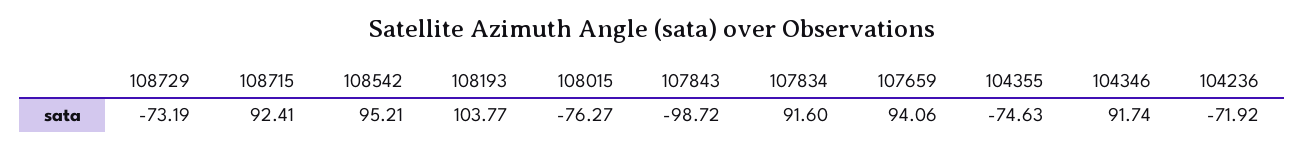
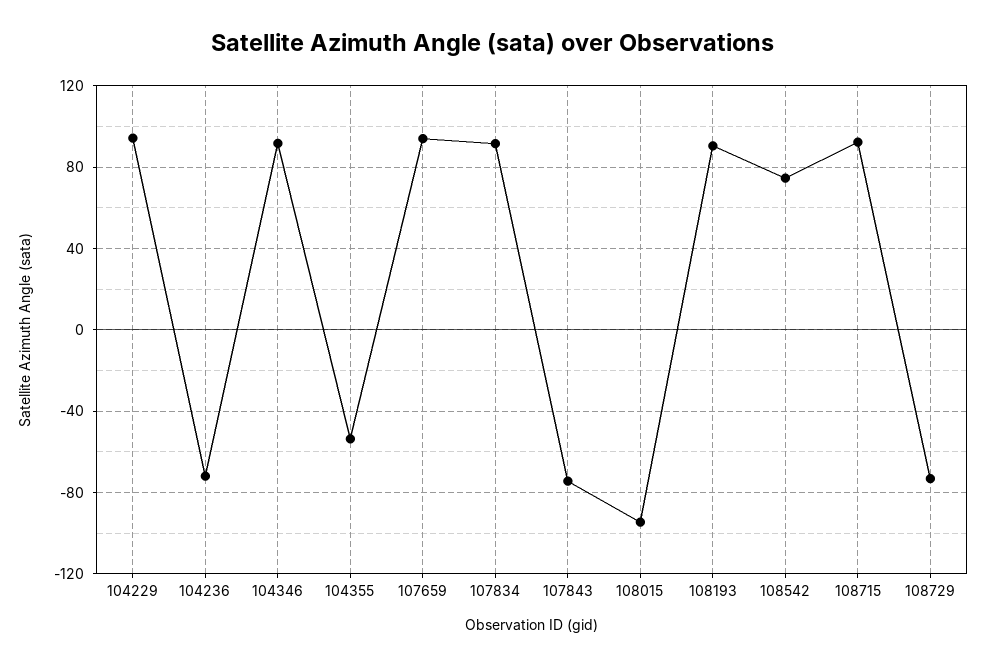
  {
    "108729": -73.19,
    "108715": 92.41,
-   "108542": 95.21,
+   "108542": 75,
-   "108193": 103.77,
+   "108193": 90,
-   "108015": -76.27,
+   "108015": -95,
-   "107843": -98.72,
+   "107843": -75,
    "107834": 91.6,
    "107659": 94.06,
-   "104355": -74.63,
+   "104355": -55,
    "104346": 91.74,
-   "104236": -71.92
+   "104236": -71.92,
+   "104229": 95
  }

